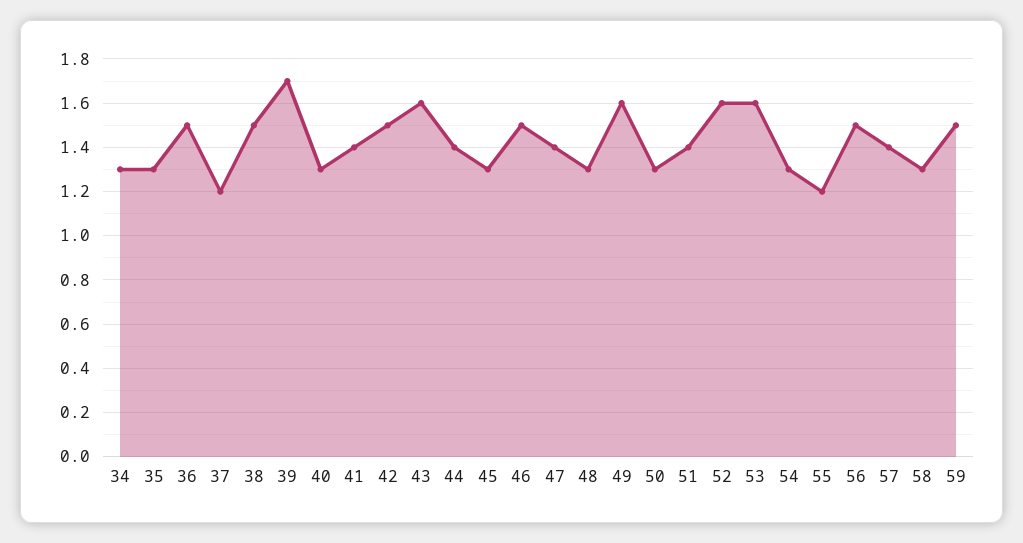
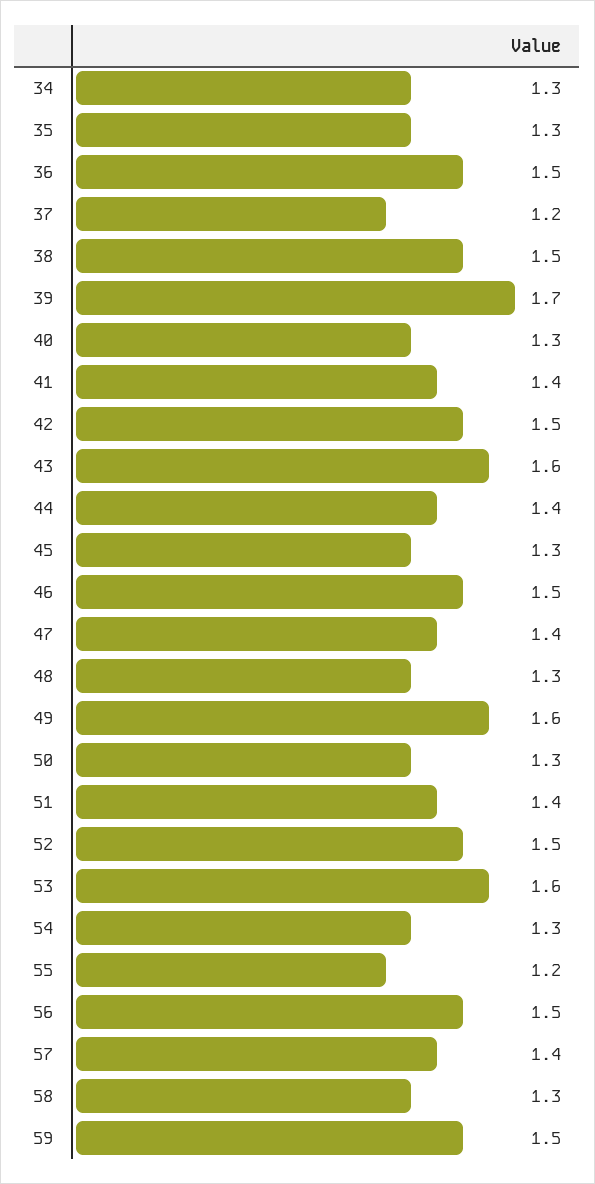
  {
    "34": 1.3,
    "35": 1.3,
    "36": 1.5,
    "37": 1.2,
    "38": 1.5,
    "39": 1.7,
    "40": 1.3,
    "41": 1.4,
    "42": 1.5,
    "43": 1.6,
    "44": 1.4,
    "45": 1.3,
    "46": 1.5,
    "47": 1.4,
    "48": 1.3,
    "49": 1.6,
    "50": 1.3,
    "51": 1.4,
-   "52": 1.6,
+   "52": 1.5,
    "53": 1.6,
    "54": 1.3,
    "55": 1.2,
    "56": 1.5,
    "57": 1.4,
    "58": 1.3,
    "59": 1.5
  }

